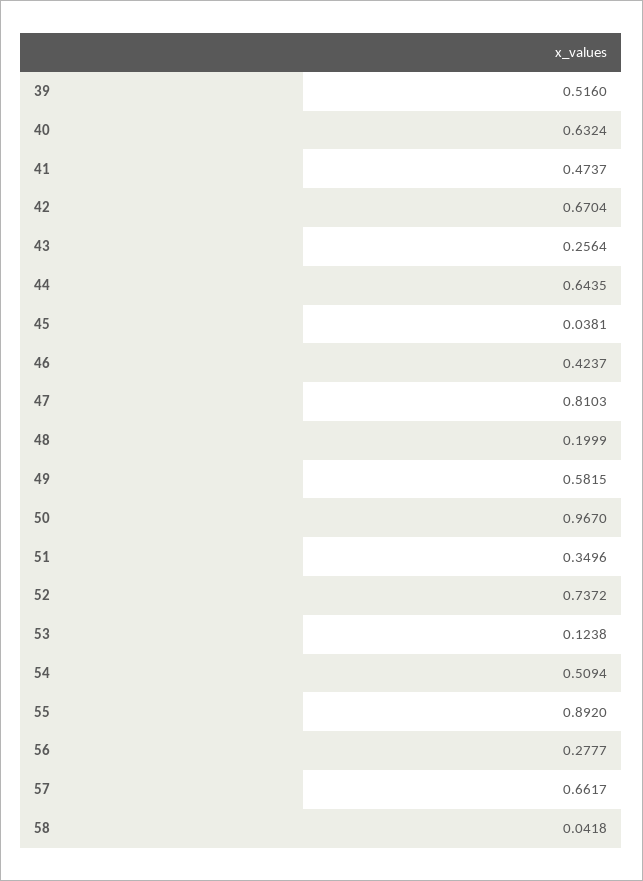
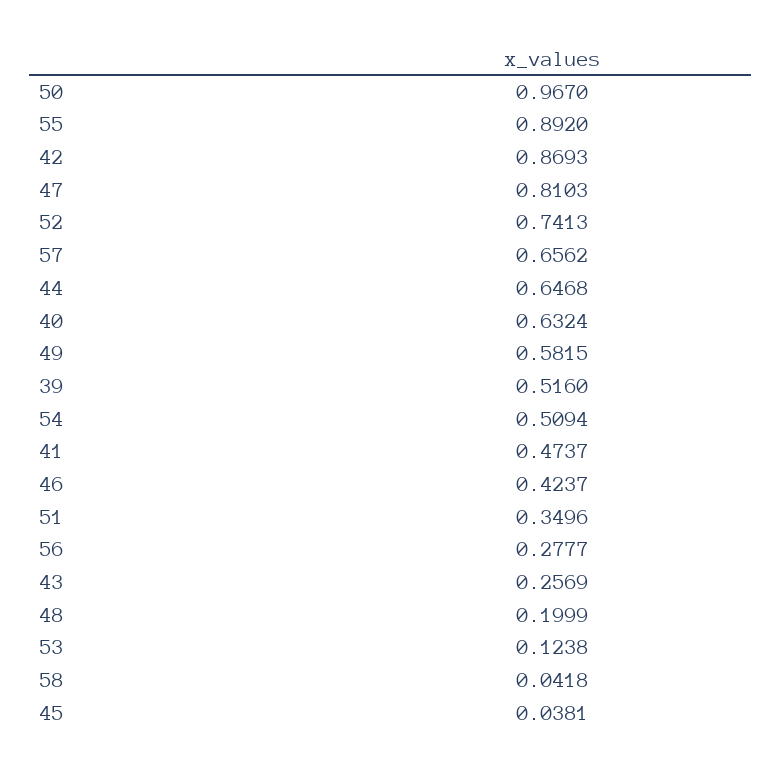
  {
    "39": 0.516,
    "40": 0.6324,
    "41": 0.4737,
-   "42": 0.6704,
+   "42": 0.8693,
-   "43": 0.2564,
+   "43": 0.2569,
-   "44": 0.6435,
+   "44": 0.6468,
    "45": 0.0381,
    "46": 0.4237,
    "47": 0.8103,
    "48": 0.1999,
    "49": 0.5815,
    "50": 0.967,
    "51": 0.3496,
-   "52": 0.7372,
+   "52": 0.7413,
    "53": 0.1238,
    "54": 0.5094,
    "55": 0.892,
    "56": 0.2777,
-   "57": 0.6617,
+   "57": 0.6562,
    "58": 0.0418
  }

